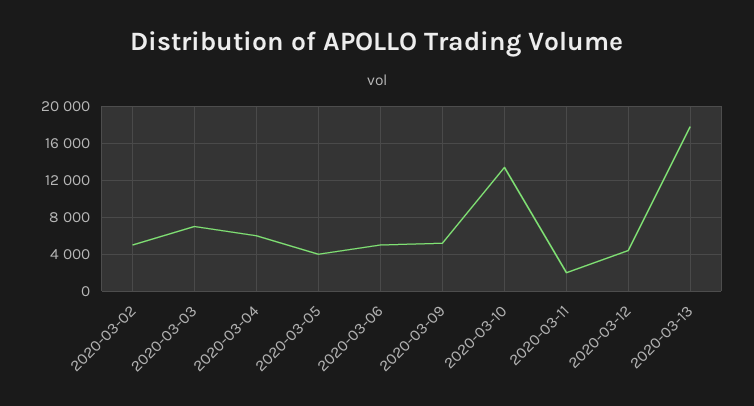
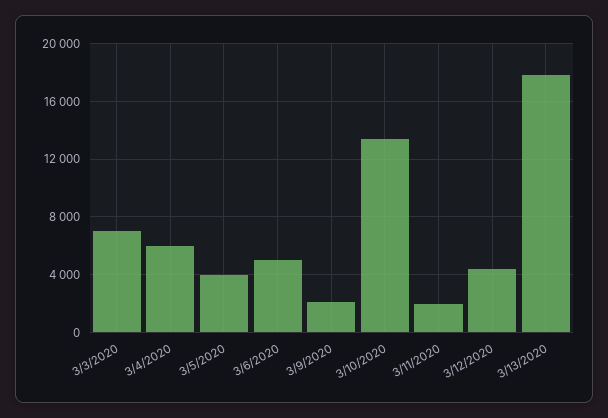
  {
-   "2020-03-02": 5000,
    "2020-03-03": 7000,
    "2020-03-04": 6000,
    "2020-03-05": 4000,
    "2020-03-06": 5000,
-   "2020-03-09": 5000,
+   "2020-03-09": 2000,
    "2020-03-10": 13500,
    "2020-03-11": 2000,
    "2020-03-12": 4500,
    "2020-03-13": 18000
  }

